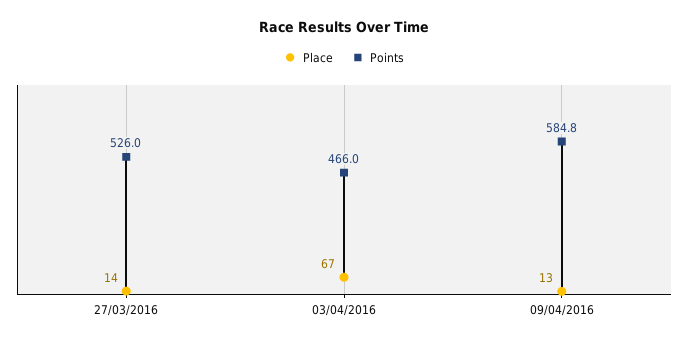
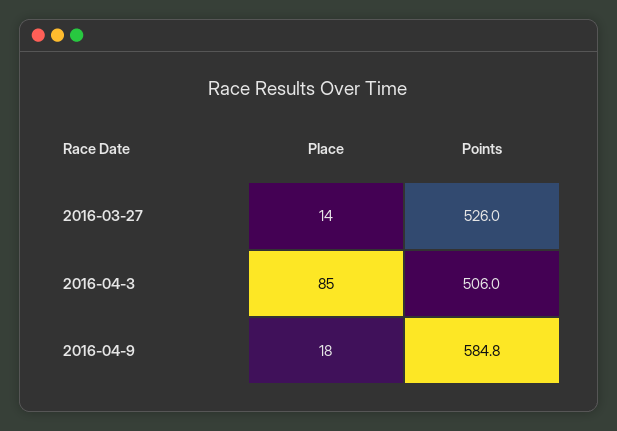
  {
    "Place": {
      "27/03/2016": 14,
-     "03/04/2016": 67,
+     "03/04/2016": 85,
-     "09/04/2016": 13
+     "09/04/2016": 18
    },
    "Points": {
      "27/03/2016": 526,
-     "03/04/2016": 466,
+     "03/04/2016": 506,
      "09/04/2016": 584.8
    }
  }

